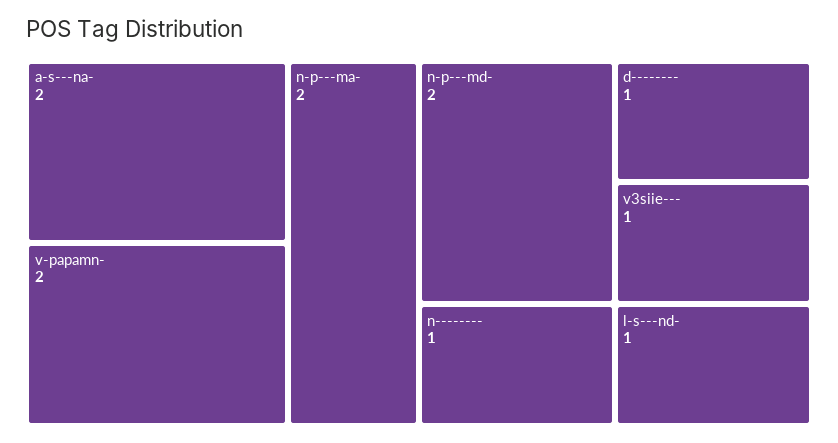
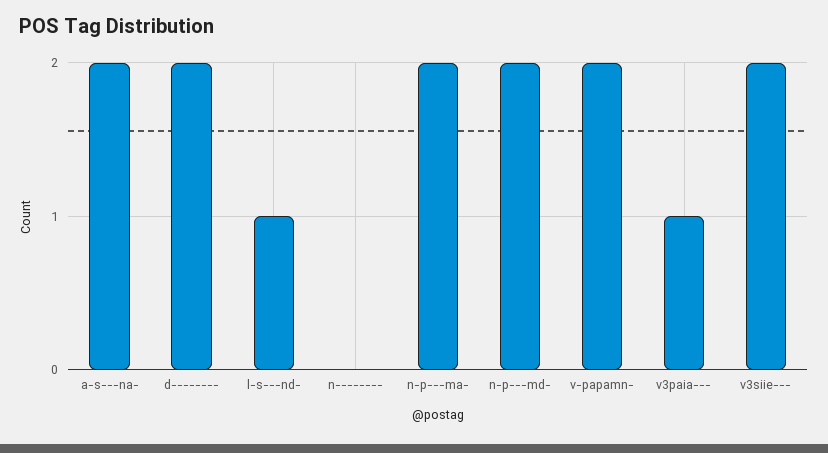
  {
    "a-s---na-": 2,
    "v-papamn-": 2,
    "n-p---ma-": 2,
    "n-p---md-": 2,
-   "n--------": 1,
+   "n--------": 0,
-   "d--------": 1,
+   "d--------": 2,
-   "v3siie---": 1,
+   "v3siie---": 2,
-   "l-s---nd-": 1
+   "l-s---nd-": 1,
+   "v3paia---": 1
  }

